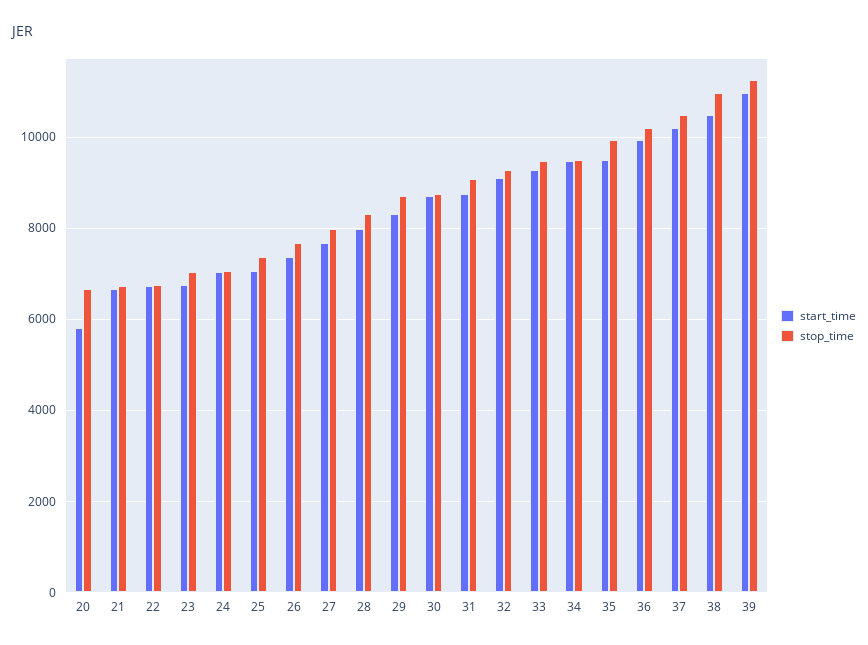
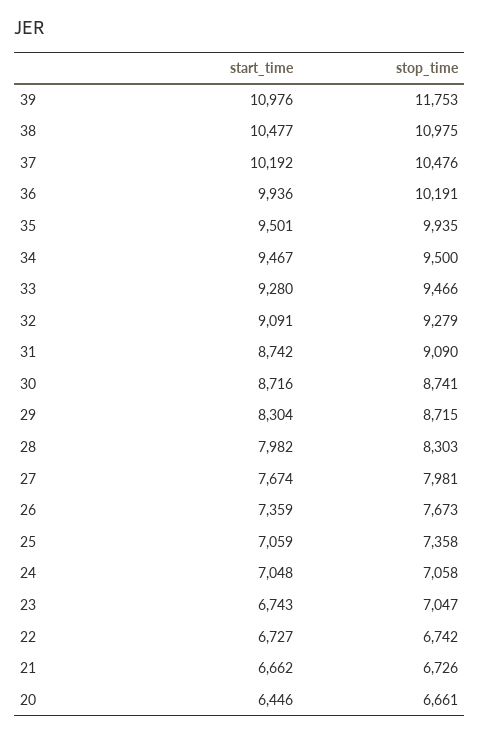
  {
    "start_time": {
-     "20": 5800,
+     "20": 6446,
      "21": 6662,
      "22": 6727,
      "23": 6743,
      "24": 7048,
      "25": 7059,
      "26": 7359,
      "27": 7674,
      "28": 7982,
      "29": 8304,
      "30": 8716,
      "31": 8742,
      "32": 9091,
      "33": 9280,
      "34": 9467,
      "35": 9501,
      "36": 9936,
      "37": 10192,
      "38": 10477,
      "39": 10976
    },
    "stop_time": {
      "20": 6661,
      "21": 6726,
      "22": 6742,
      "23": 7047,
      "24": 7058,
      "25": 7358,
      "26": 7673,
      "27": 7981,
      "28": 8303,
      "29": 8715,
      "30": 8741,
      "31": 9090,
      "32": 9279,
      "33": 9466,
      "34": 9500,
      "35": 9935,
      "36": 10191,
      "37": 10476,
      "38": 10975,
-     "39": 11200
+     "39": 11753
    }
  }

